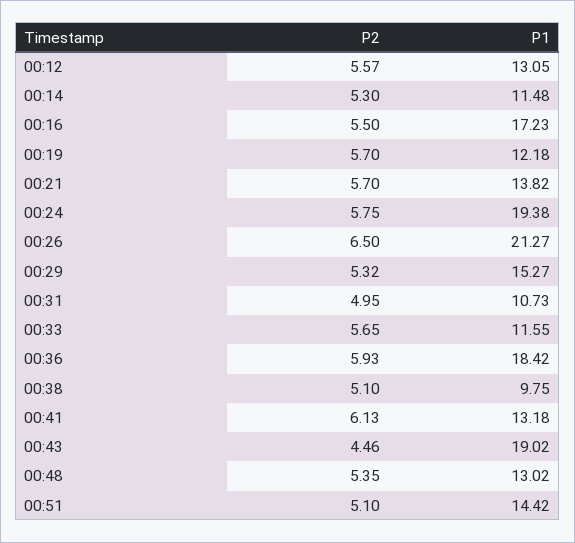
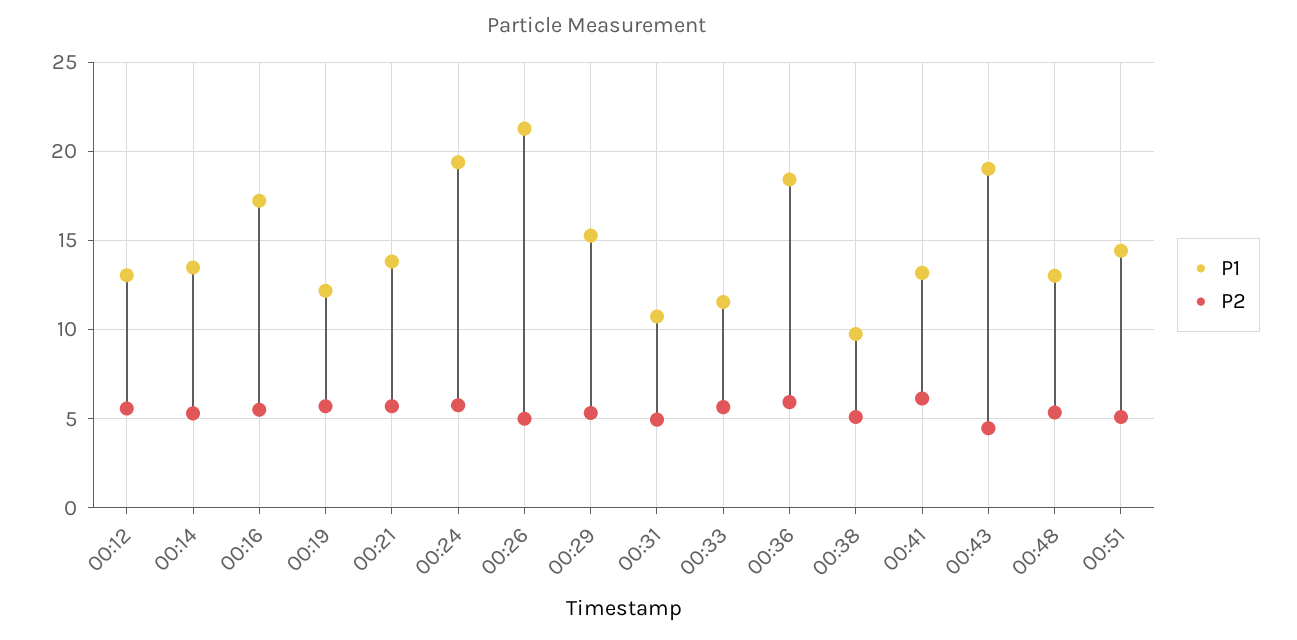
  {
    "P2": {
      "00:12": 5.57,
      "00:14": 5.3,
      "00:16": 5.5,
      "00:19": 5.7,
      "00:21": 5.7,
      "00:24": 5.75,
-     "00:26": 6.5,
+     "00:26": 5,
      "00:29": 5.32,
      "00:31": 4.95,
      "00:33": 5.65,
      "00:36": 5.93,
      "00:38": 5.1,
      "00:41": 6.13,
      "00:43": 4.46,
      "00:48": 5.35,
      "00:51": 5.1
    },
    "P1": {
      "00:12": 13.05,
-     "00:14": 11.48,
+     "00:14": 13.5,
      "00:16": 17.23,
      "00:19": 12.18,
      "00:21": 13.82,
      "00:24": 19.38,
      "00:26": 21.27,
      "00:29": 15.27,
      "00:31": 10.73,
      "00:33": 11.55,
      "00:36": 18.42,
      "00:38": 9.75,
      "00:41": 13.18,
      "00:43": 19.02,
      "00:48": 13.02,
      "00:51": 14.42
    }
  }

